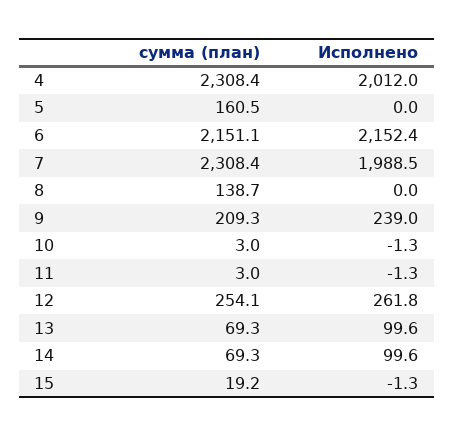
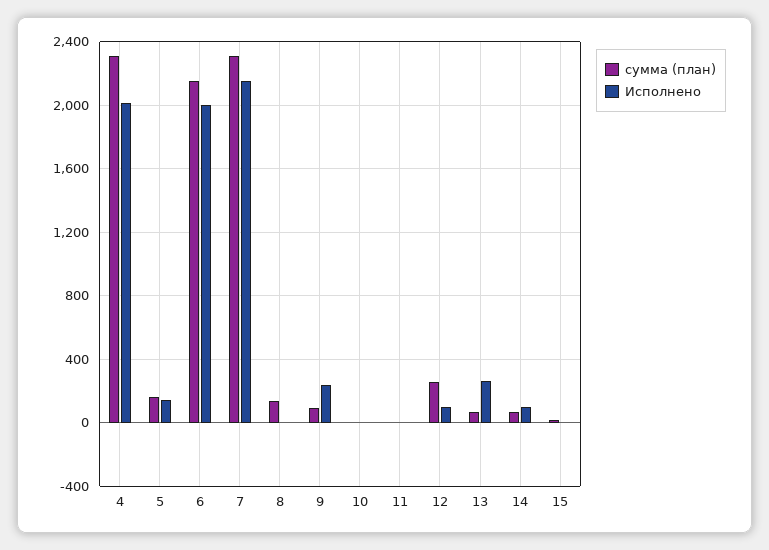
  {
    "сумма (план)": {
      "4": 2308.4,
      "5": 160.5,
      "6": 2151.1,
      "7": 2308.4,
      "8": 138.7,
-     "9": 209.3,
+     "9": 100,
      "10": 3,
      "11": 3,
      "12": 254.1,
      "13": 69.3,
      "14": 69.3,
      "15": 19.2
    },
    "Исполнено": {
      "4": 2012,
-     "5": 0,
+     "5": 150,
-     "6": 2152.4,
+     "6": 2000,
-     "7": 1988.5,
+     "7": 2150,
      "8": 0,
      "9": 239,
      "10": -1.3,
      "11": -1.3,
-     "12": 261.8,
+     "12": 100,
-     "13": 99.6,
+     "13": 250,
      "14": 99.6,
      "15": -1.3
    }
  }

